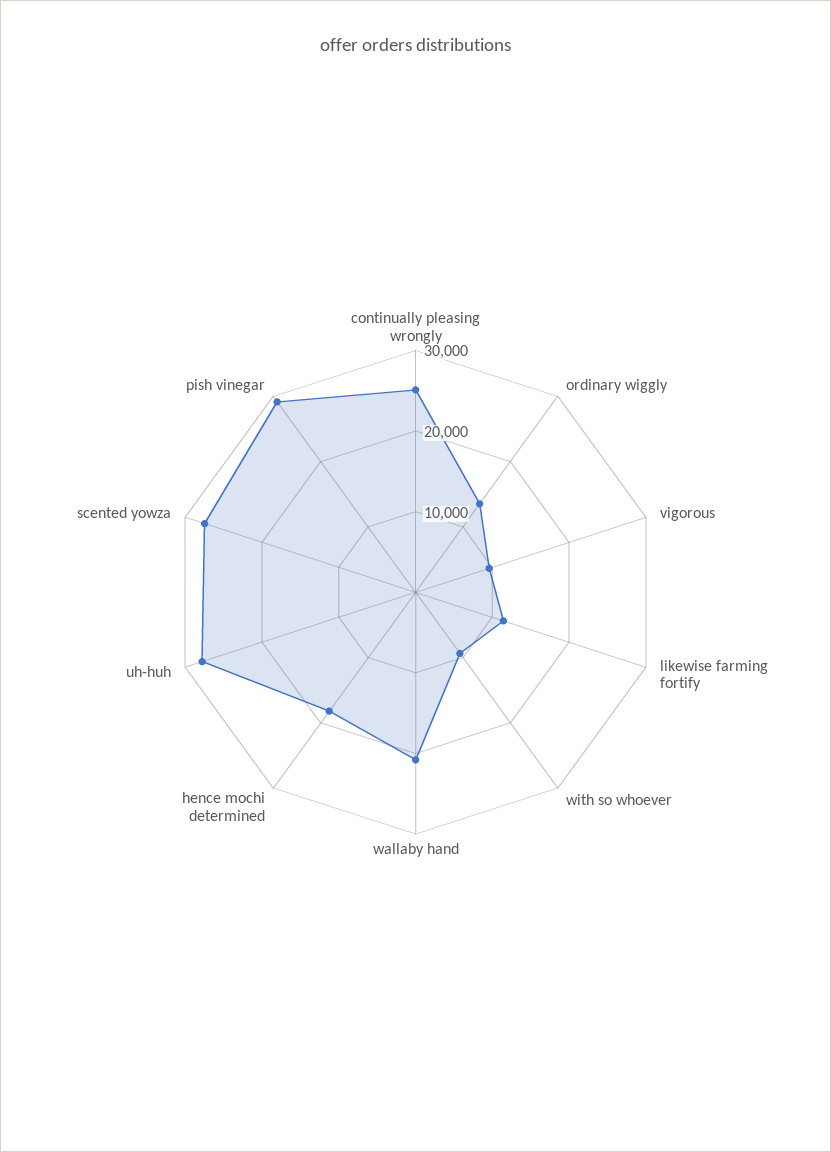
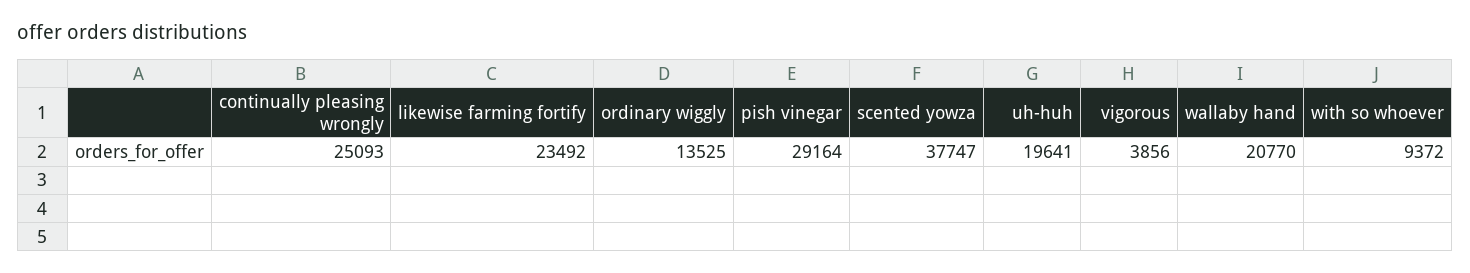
  {
    "continually pleasing wrongly": 25093,
    "ordinary wiggly": 13525,
-   "vigorous": 10000,
+   "vigorous": 3856,
-   "likewise farming fortify": 12000,
+   "likewise farming fortify": 23492,
    "with so whoever": 9372,
    "wallaby hand": 20770,
-   "hence mochi determined": 18000,
-   "uh-huh": 28000,
+   "uh-huh": 19641,
-   "scented yowza": 28000,
+   "scented yowza": 37747,
    "pish vinegar": 29164
  }

